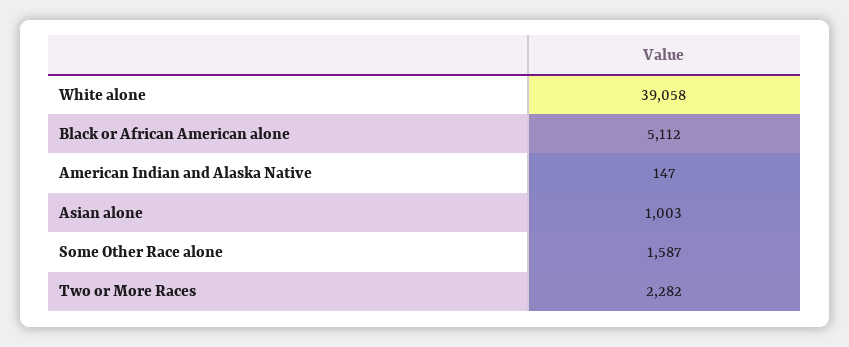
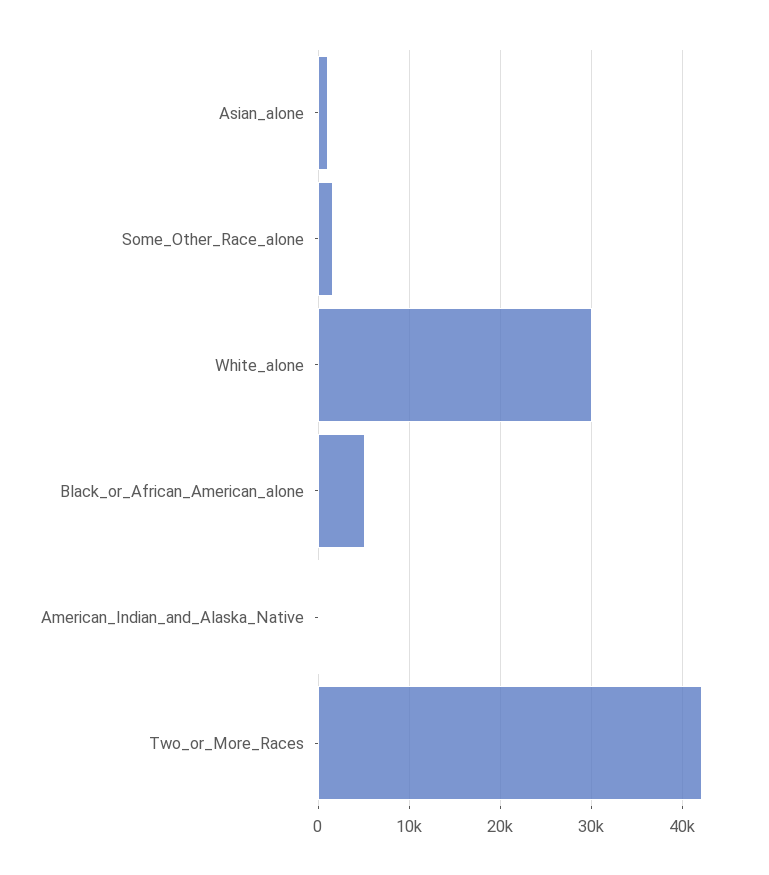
  {
-   "White alone": 39058,
+   "White alone": 30000,
    "Black or African American alone": 5112,
    "American Indian and Alaska Native": 147,
    "Asian alone": 1003,
    "Some Other Race alone": 1587,
-   "Two or More Races": 2282
+   "Two or More Races": 42000
  }

